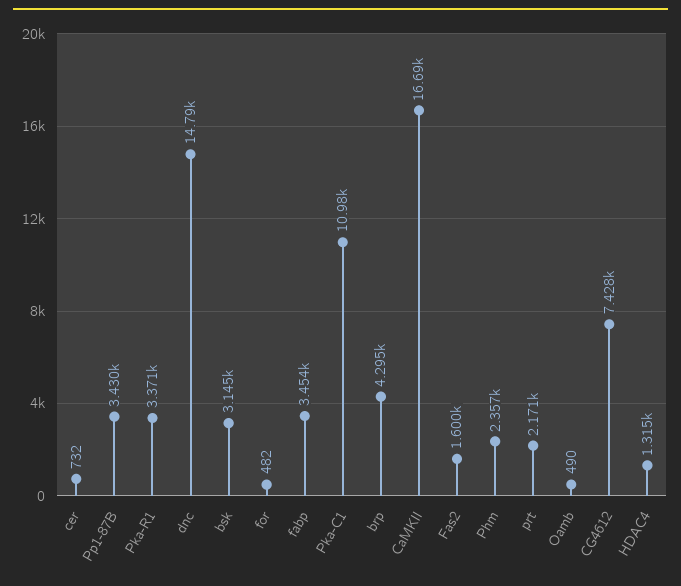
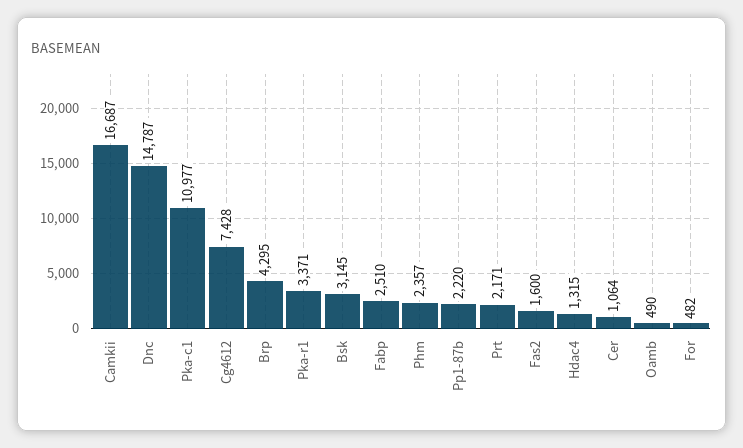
  {
-   "cer": 732,
+   "cer": 1064,
-   "Pp1-87B": 3430,
+   "Pp1-87B": 2220,
    "Pka-R1": 3371,
    "dnc": 14787,
    "bsk": 3145,
    "for": 482,
-   "fabp": 3454,
+   "fabp": 2510,
    "Pka-C1": 10977,
    "brp": 4295,
    "CaMKII": 16687,
    "Fas2": 1600,
    "Phm": 2357,
    "prt": 2171,
    "Oamb": 490,
    "CG4612": 7428,
    "HDAC4": 1315
  }

